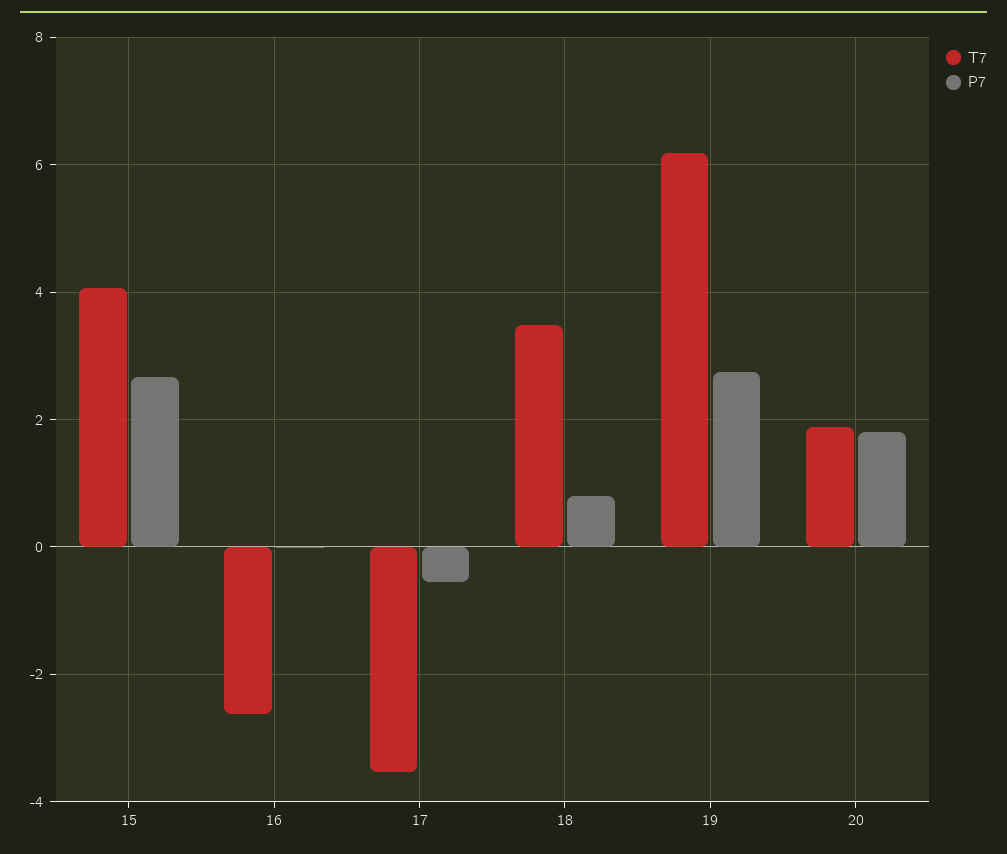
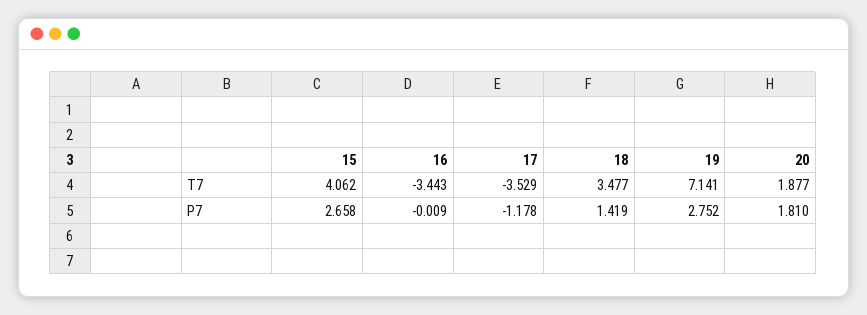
  {
    "T7": {
      "15": 4.062,
-     "16": -2.6,
+     "16": -3.443,
      "17": -3.529,
      "18": 3.477,
-     "19": 6.2,
+     "19": 7.141,
      "20": 1.877
    },
    "P7": {
      "15": 2.658,
      "16": -0.009,
-     "17": -0.6,
+     "17": -1.178,
-     "18": 0.8,
+     "18": 1.419,
      "19": 2.752,
      "20": 1.81
    }
  }

